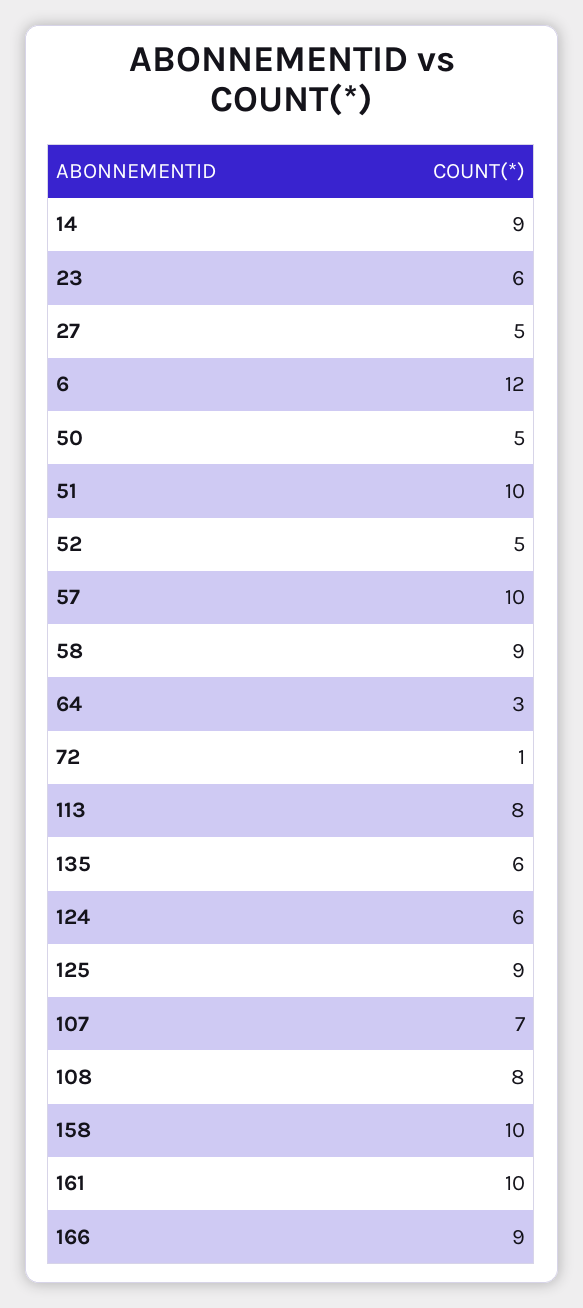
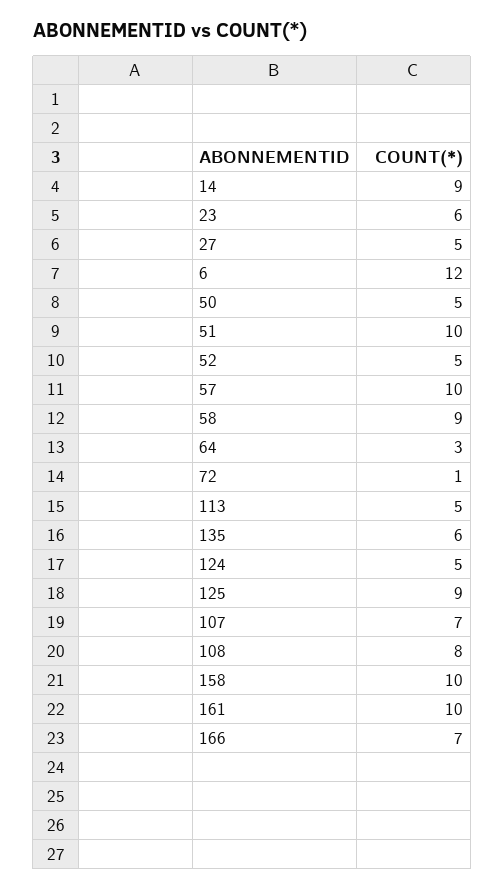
  {
    "14": 9,
    "23": 6,
    "27": 5,
    "6": 12,
    "50": 5,
    "51": 10,
    "52": 5,
    "57": 10,
    "58": 9,
    "64": 3,
    "72": 1,
-   "113": 8,
+   "113": 5,
    "135": 6,
-   "124": 6,
+   "124": 5,
    "125": 9,
    "107": 7,
    "108": 8,
    "158": 10,
    "161": 10,
-   "166": 9
+   "166": 7
  }

